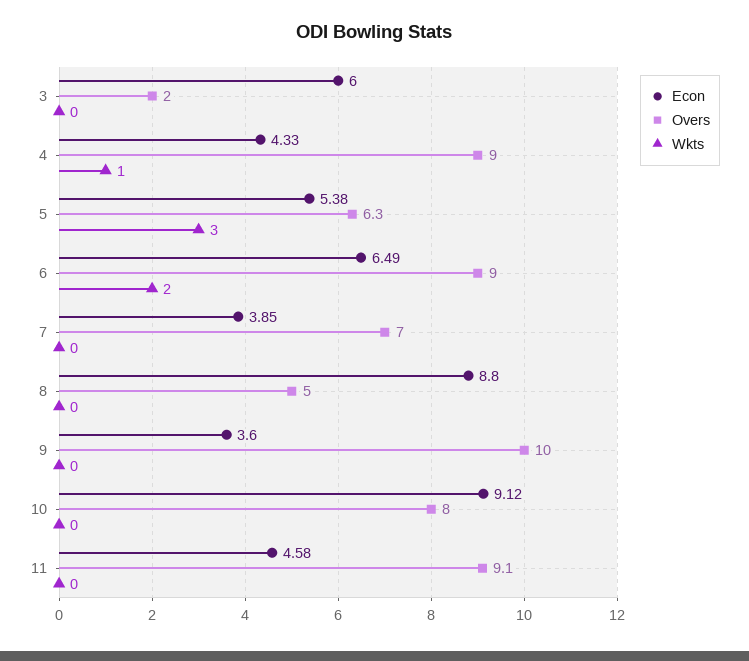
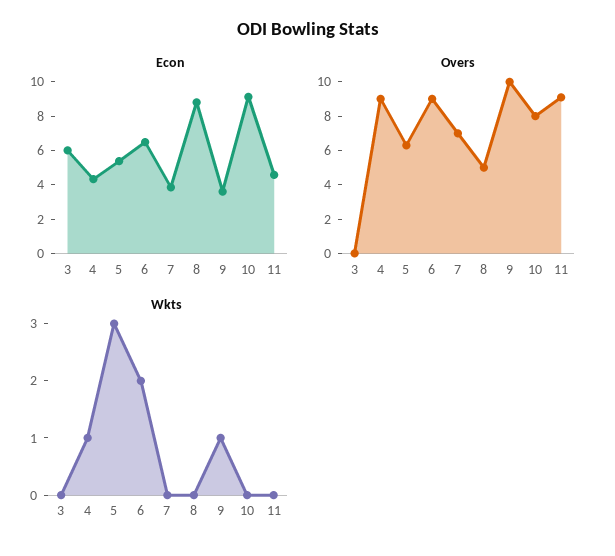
  {
    "Econ": {
      "3": 6,
      "4": 4.33,
      "5": 5.38,
      "6": 6.49,
      "7": 3.85,
      "8": 8.8,
      "9": 3.6,
      "10": 9.12,
      "11": 4.58
    },
    "Overs": {
-     "3": 2,
+     "3": 0,
      "4": 9,
      "5": 6.3,
      "6": 9,
      "7": 7,
      "8": 5,
      "9": 10,
      "10": 8,
      "11": 9.1
    },
    "Wkts": {
      "3": 0,
      "4": 1,
      "5": 3,
      "6": 2,
      "7": 0,
      "8": 0,
-     "9": 0,
+     "9": 1,
      "10": 0,
      "11": 0
    }
  }

